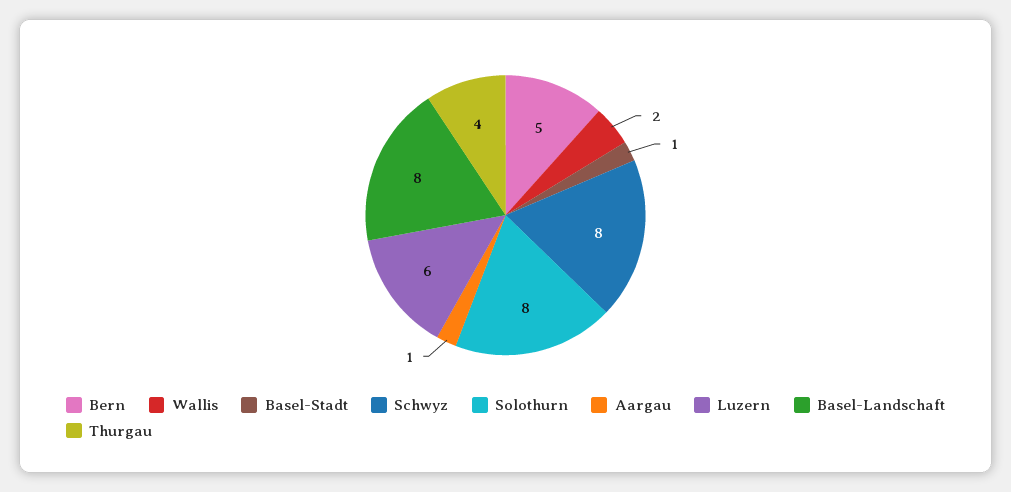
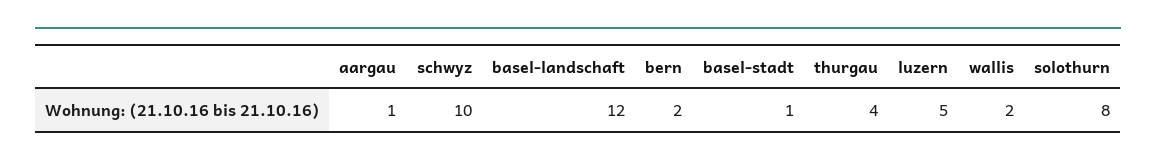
  {
-   "Bern": 5,
+   "Bern": 2,
    "Wallis": 2,
    "Basel-Stadt": 1,
-   "Schwyz": 8,
+   "Schwyz": 10,
    "Solothurn": 8,
    "Aargau": 1,
-   "Luzern": 6,
+   "Luzern": 5,
-   "Basel-Landschaft": 8,
+   "Basel-Landschaft": 12,
    "Thurgau": 4
  }

